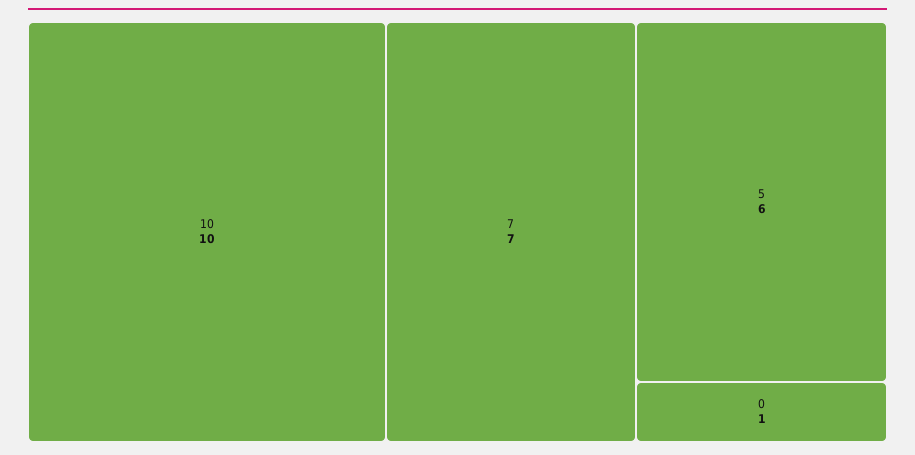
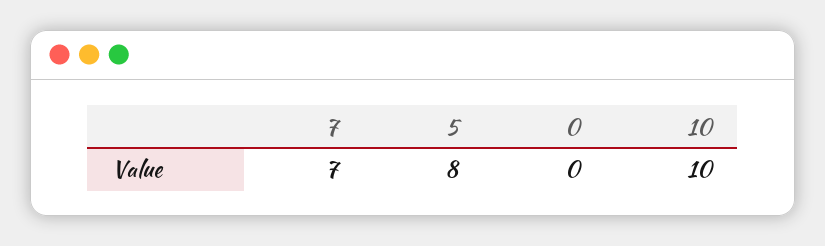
  {
    "10": 10,
    "7": 7,
-   "5": 6,
+   "5": 8,
-   "0": 1
+   "0": 0
  }

